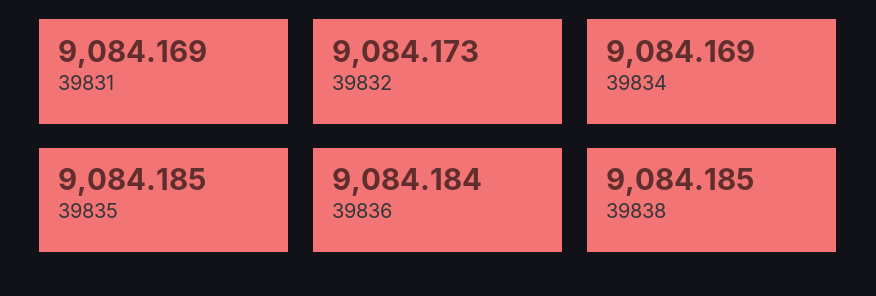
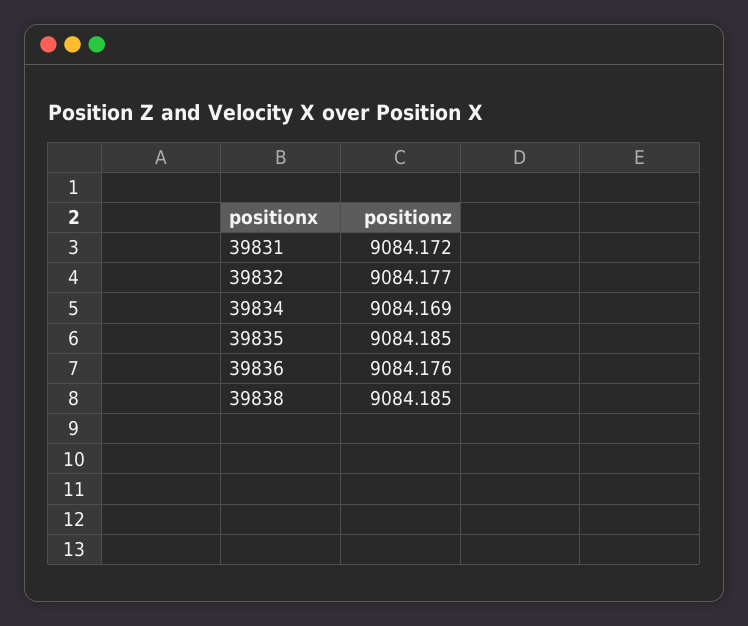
  {
-   "39831": 9084.169,
+   "39831": 9084.172,
-   "39832": 9084.173,
+   "39832": 9084.177,
    "39834": 9084.169,
    "39835": 9084.185,
-   "39836": 9084.184,
+   "39836": 9084.176,
    "39838": 9084.185
  }

